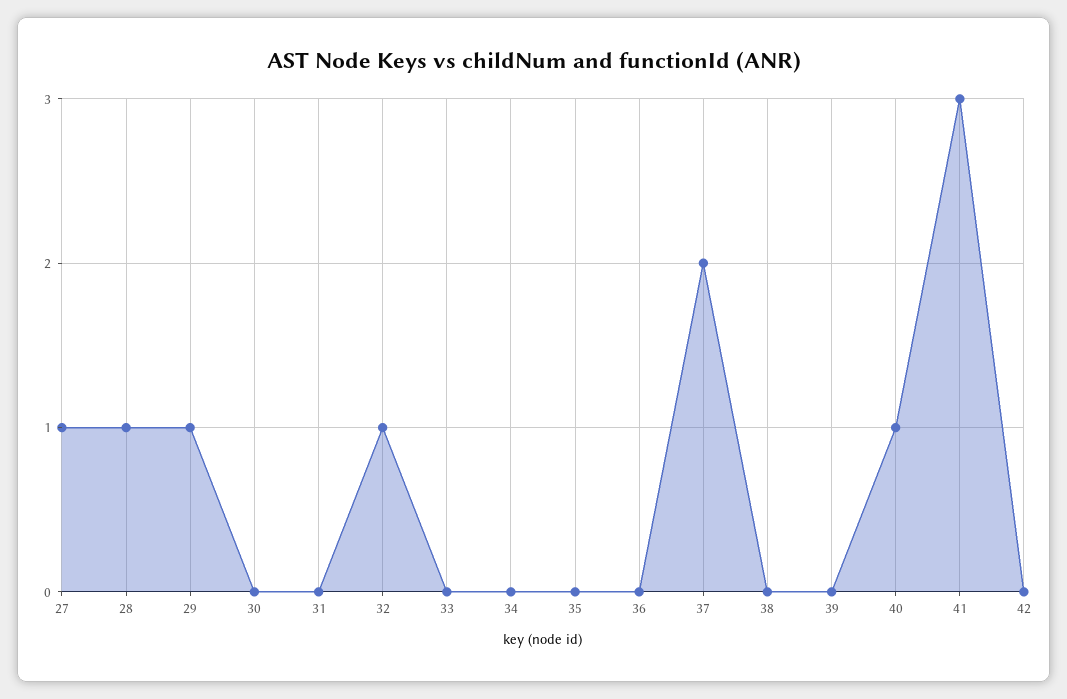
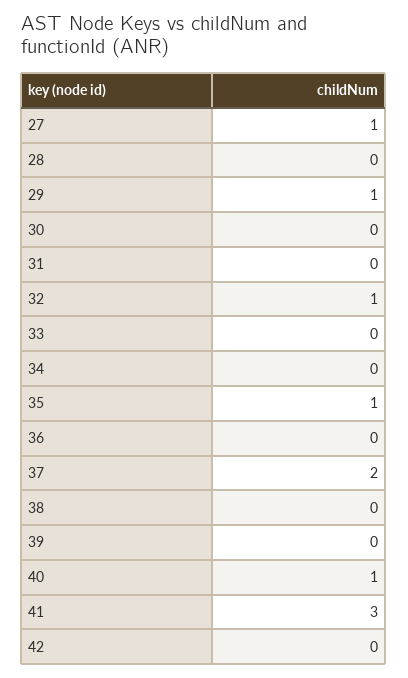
  {
    "27": 1,
-   "28": 1,
+   "28": 0,
    "29": 1,
    "30": 0,
    "31": 0,
    "32": 1,
    "33": 0,
    "34": 0,
-   "35": 0,
+   "35": 1,
    "36": 0,
    "37": 2,
    "38": 0,
    "39": 0,
    "40": 1,
    "41": 3,
    "42": 0
  }

